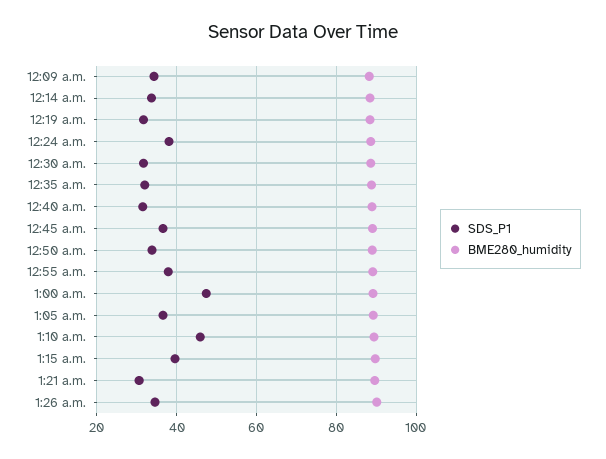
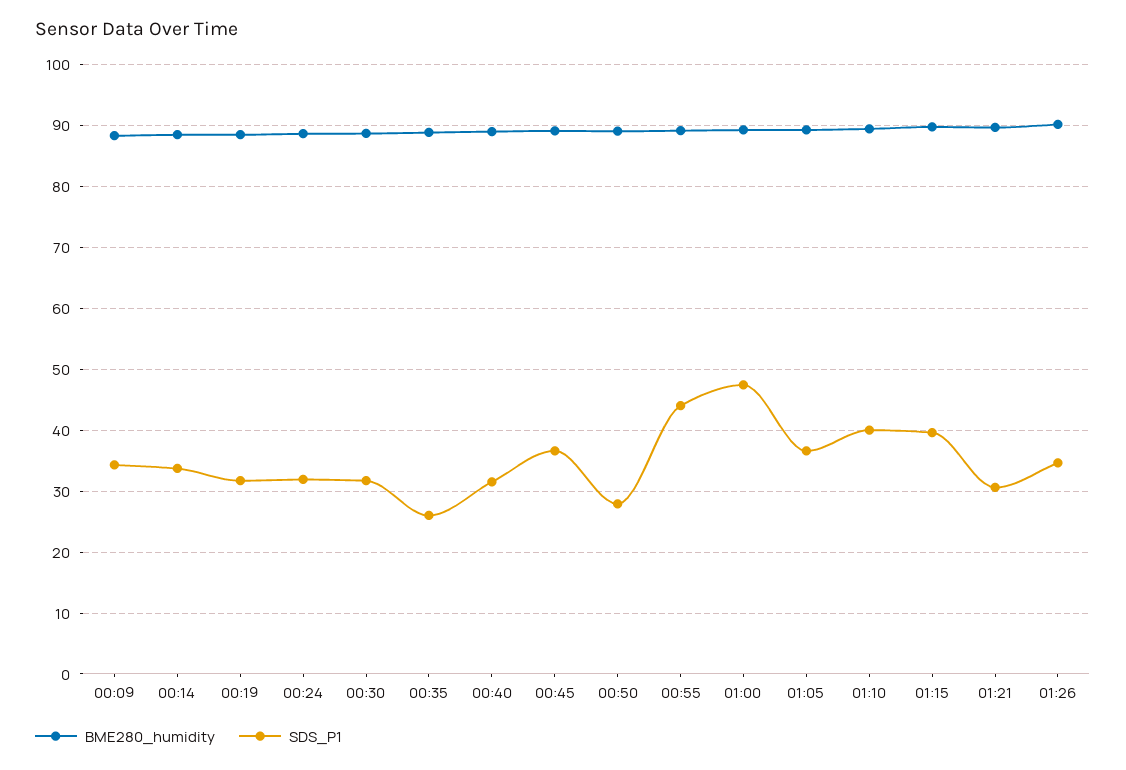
  {
    "SDS_P1": {
      "12:09 a.m.": 34,
      "12:14 a.m.": 34,
      "12:19 a.m.": 32,
-     "12:24 a.m.": 38,
+     "12:24 a.m.": 32,
      "12:30 a.m.": 32,
-     "12:35 a.m.": 32,
+     "12:35 a.m.": 26,
      "12:40 a.m.": 32,
      "12:45 a.m.": 37,
-     "12:50 a.m.": 34,
+     "12:50 a.m.": 28,
-     "12:55 a.m.": 38,
+     "12:55 a.m.": 44,
      "1:00 a.m.": 47,
      "1:05 a.m.": 37,
-     "1:10 a.m.": 46,
+     "1:10 a.m.": 40,
      "1:15 a.m.": 40,
      "1:21 a.m.": 31,
      "1:26 a.m.": 35
    },
    "BME280_humidity": {
      "12:09 a.m.": 88,
      "12:14 a.m.": 88,
      "12:19 a.m.": 88,
      "12:24 a.m.": 89,
      "12:30 a.m.": 89,
      "12:35 a.m.": 89,
      "12:40 a.m.": 89,
      "12:45 a.m.": 89,
      "12:50 a.m.": 89,
      "12:55 a.m.": 89,
      "1:00 a.m.": 89,
      "1:05 a.m.": 89,
      "1:10 a.m.": 89,
      "1:15 a.m.": 90,
      "1:21 a.m.": 90,
      "1:26 a.m.": 90
    }
  }

